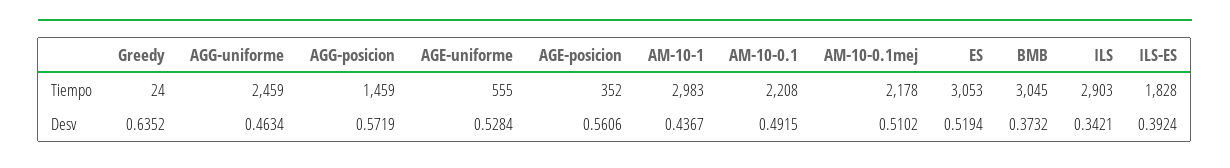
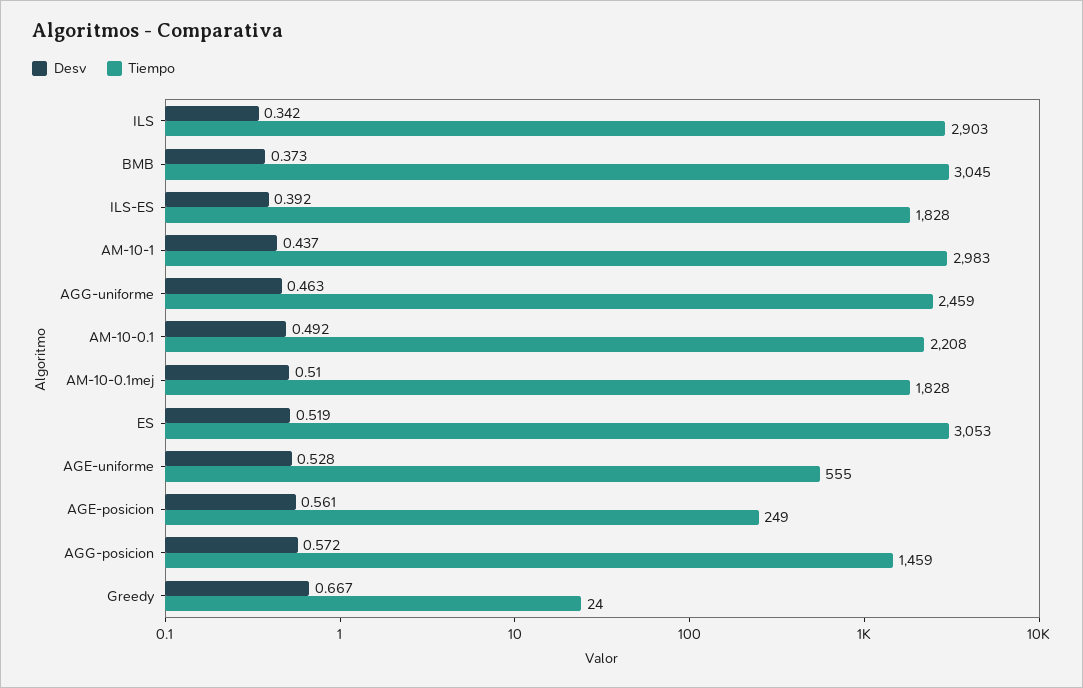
  {
    "Tiempo": {
      "Greedy": 24,
      "AGG-uniforme": 2459,
      "AGG-posicion": 1459,
      "AGE-uniforme": 555,
-     "AGE-posicion": 352,
+     "AGE-posicion": 249,
      "AM-10-1": 2983,
      "AM-10-0.1": 2208,
-     "AM-10-0.1mej": 2178,
+     "AM-10-0.1mej": 1828,
      "ES": 3053,
      "BMB": 3045,
      "ILS": 2903,
      "ILS-ES": 1828
    },
    "Desv": {
-     "Greedy": 0.6352,
+     "Greedy": 0.667,
      "AGG-uniforme": 0.4634,
      "AGG-posicion": 0.5719,
      "AGE-uniforme": 0.5284,
      "AGE-posicion": 0.5606,
      "AM-10-1": 0.4367,
      "AM-10-0.1": 0.4915,
      "AM-10-0.1mej": 0.5102,
      "ES": 0.5194,
      "BMB": 0.3732,
      "ILS": 0.3421,
      "ILS-ES": 0.3924
    }
  }

